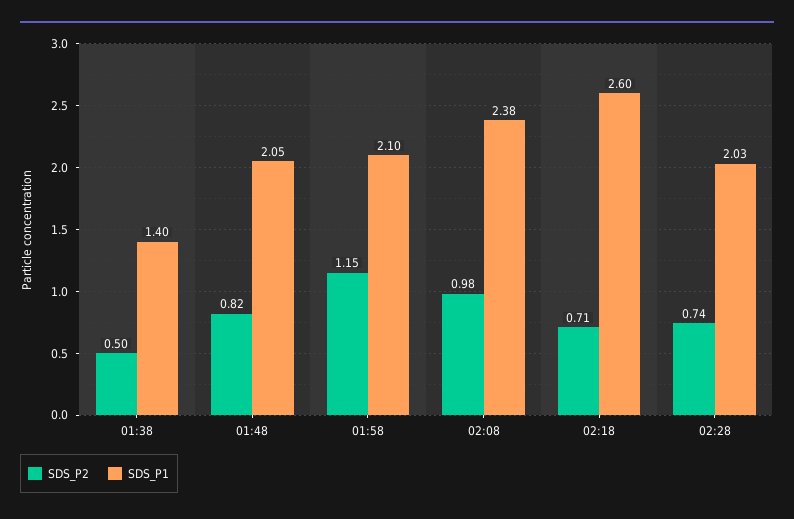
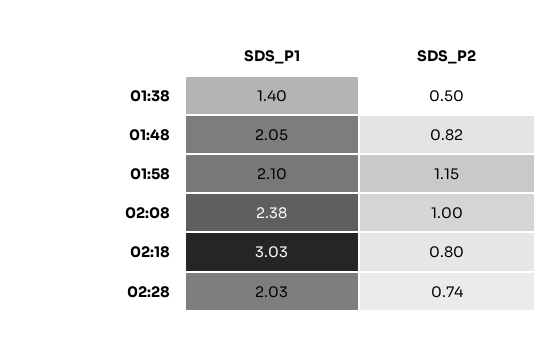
  {
    "SDS_P2": {
      "01:38": 0.5,
      "01:48": 0.82,
      "01:58": 1.15,
-     "02:08": 0.98,
+     "02:08": 1,
-     "02:18": 0.71,
+     "02:18": 0.8,
      "02:28": 0.74
    },
    "SDS_P1": {
      "01:38": 1.4,
      "01:48": 2.05,
      "01:58": 2.1,
      "02:08": 2.38,
-     "02:18": 2.6,
+     "02:18": 3.03,
      "02:28": 2.03
    }
  }

